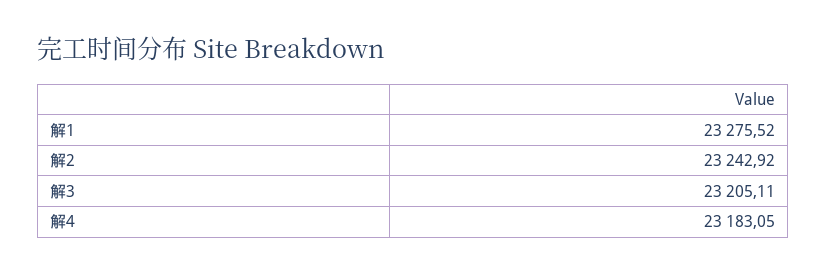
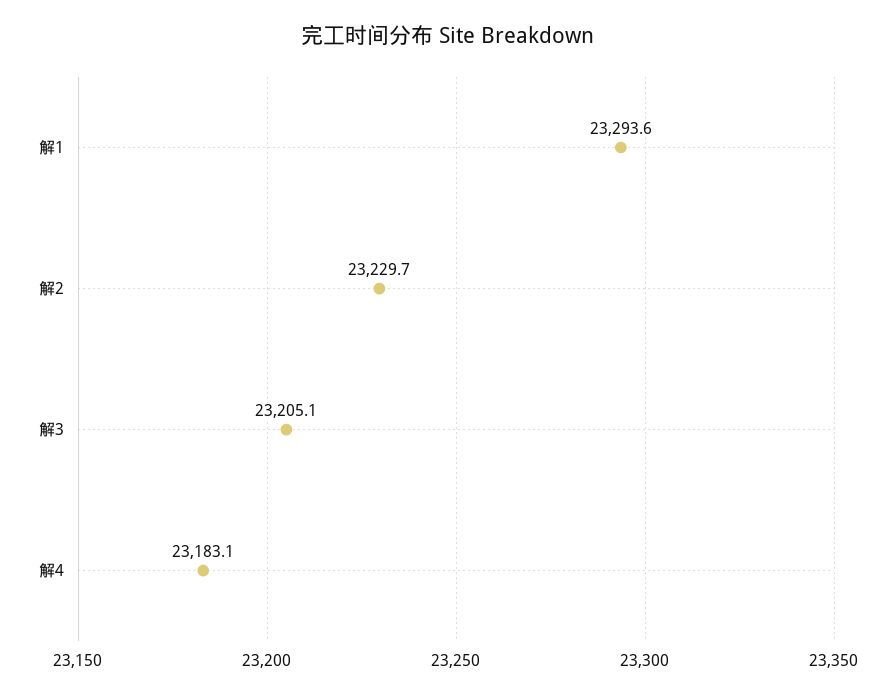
  {
-   "解1": 23275.52,
+   "解1": 23293.6,
-   "解2": 23242.92,
+   "解2": 23229.7,
    "解3": 23205.11,
    "解4": 23183.05
  }

